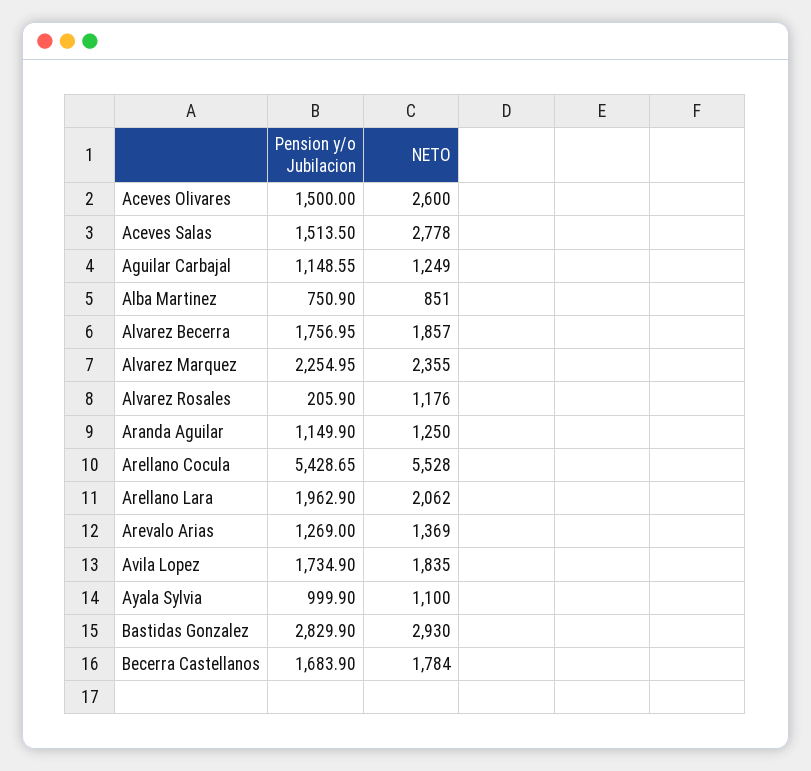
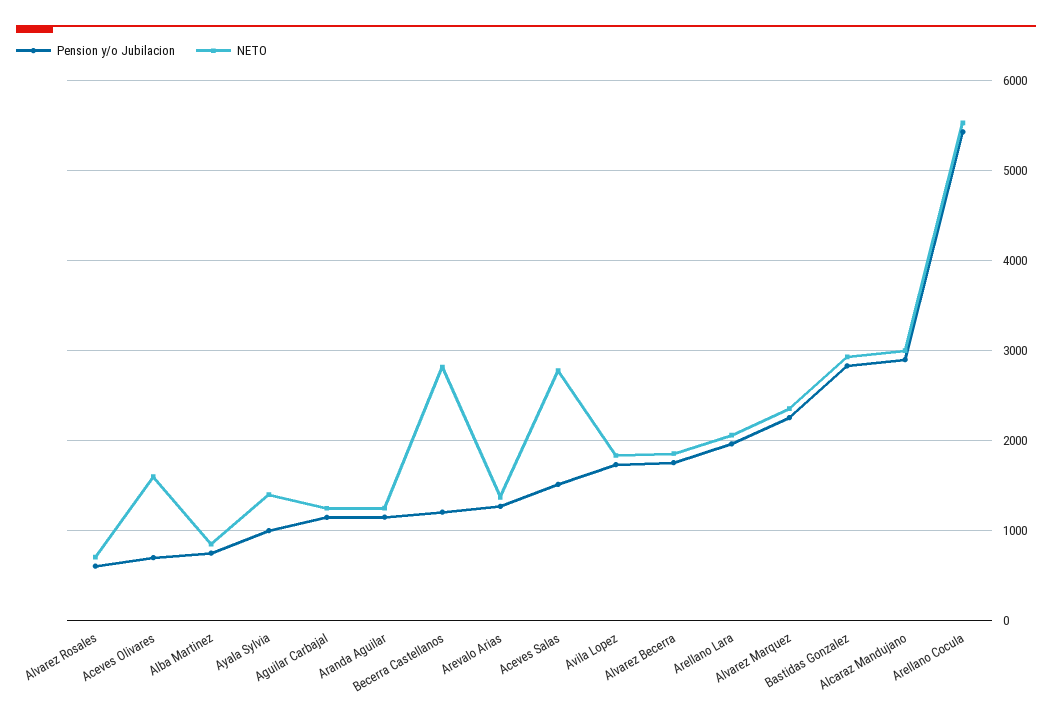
  {
    "Pension y/o Jubilacion": {
-     "Aceves Olivares": 1500,
+     "Aceves Olivares": 700,
      "Aceves Salas": 1513.5,
      "Aguilar Carbajal": 1148.55,
      "Alba Martinez": 750.9,
      "Alvarez Becerra": 1756.95,
      "Alvarez Marquez": 2254.95,
-     "Alvarez Rosales": 205.9,
+     "Alvarez Rosales": 600,
      "Aranda Aguilar": 1149.9,
      "Arellano Cocula": 5428.65,
      "Arellano Lara": 1962.9,
      "Arevalo Arias": 1269,
      "Avila Lopez": 1734.9,
      "Ayala Sylvia": 999.9,
      "Bastidas Gonzalez": 2829.9,
-     "Becerra Castellanos": 1683.9
+     "Becerra Castellanos": 1200,
+     "Alcaraz Mandujano": 2900
    },
    "NETO": {
-     "Aceves Olivares": 2600,
+     "Aceves Olivares": 1600,
      "Aceves Salas": 2778,
      "Aguilar Carbajal": 1249,
      "Alba Martinez": 851,
      "Alvarez Becerra": 1857,
      "Alvarez Marquez": 2355,
-     "Alvarez Rosales": 1176,
+     "Alvarez Rosales": 700,
      "Aranda Aguilar": 1250,
      "Arellano Cocula": 5528,
      "Arellano Lara": 2062,
      "Arevalo Arias": 1369,
      "Avila Lopez": 1835,
-     "Ayala Sylvia": 1100,
+     "Ayala Sylvia": 1400,
      "Bastidas Gonzalez": 2930,
-     "Becerra Castellanos": 1784
+     "Becerra Castellanos": 2800,
+     "Alcaraz Mandujano": 3000
    }
  }

